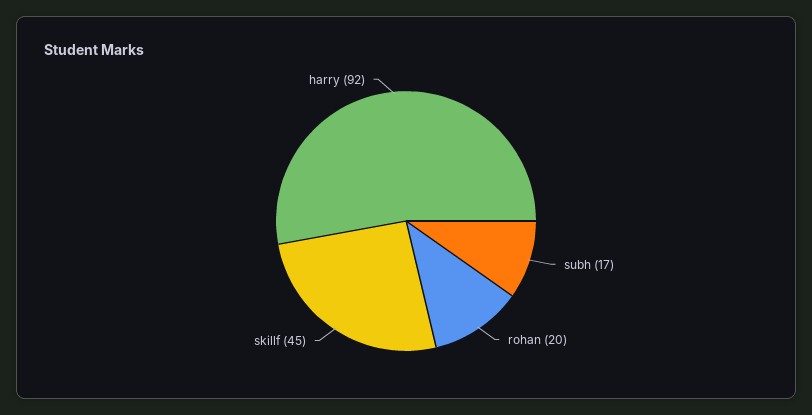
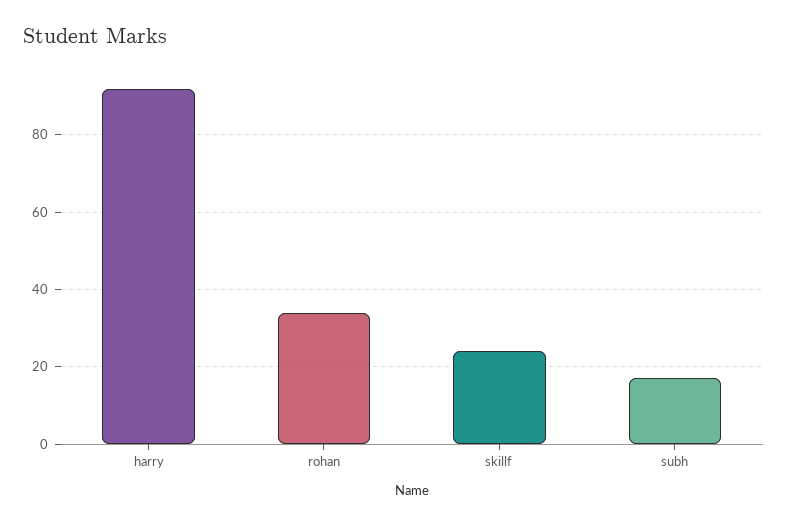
  {
    "subh": 17,
-   "rohan": 20,
+   "rohan": 35,
-   "skillf": 45,
+   "skillf": 25,
    "harry": 92
  }

